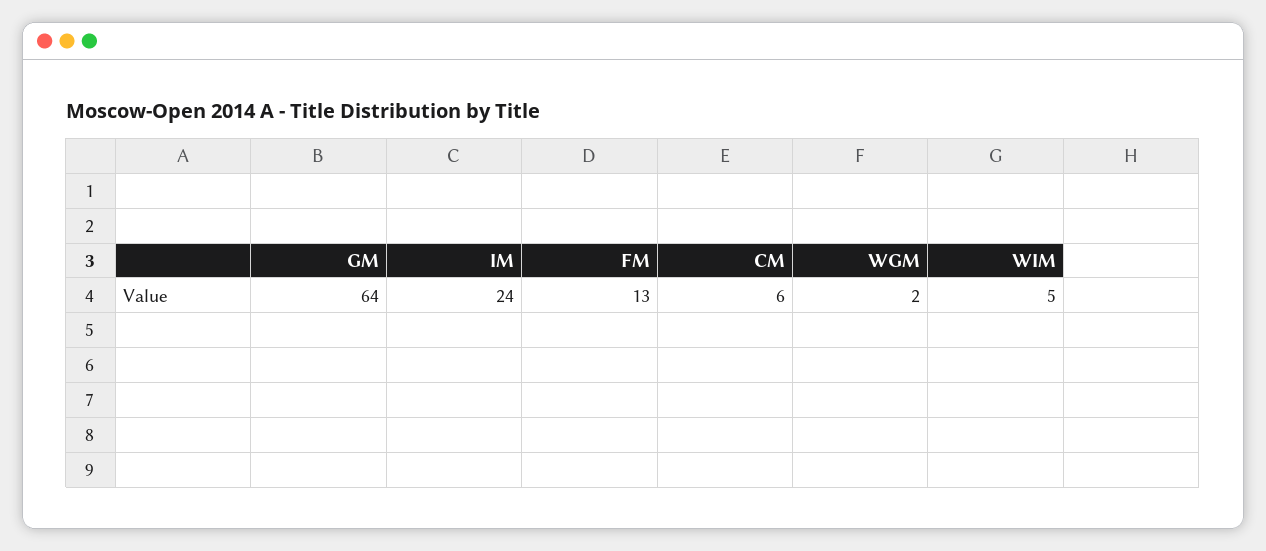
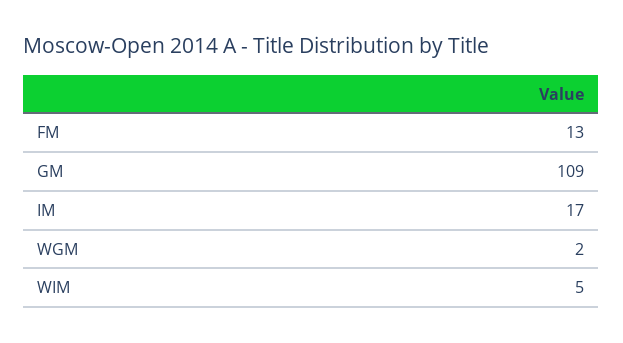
  {
-   "GM": 64,
+   "GM": 109,
-   "IM": 24,
+   "IM": 17,
    "FM": 13,
-   "CM": 6,
    "WGM": 2,
    "WIM": 5
  }

